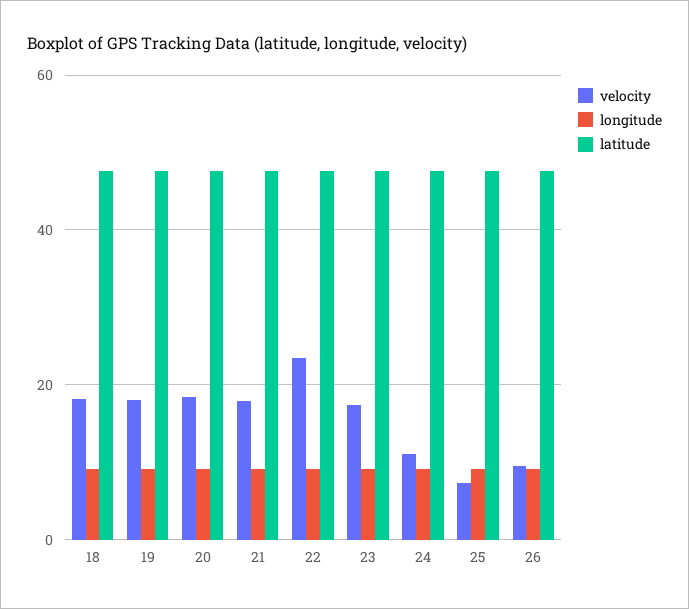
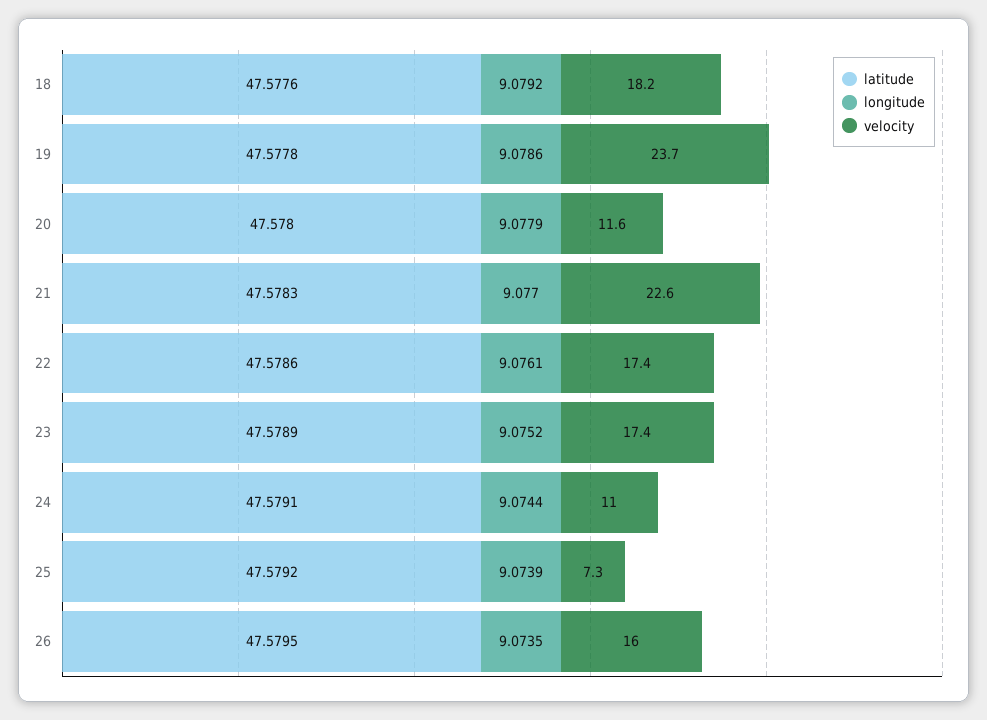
  {
    "velocity": {
      "18": 18.2,
-     "19": 18,
+     "19": 23.7,
-     "20": 18,
+     "20": 11.6,
-     "21": 18,
+     "21": 22.6,
-     "22": 24,
+     "22": 17.4,
      "23": 17.4,
      "24": 11,
      "25": 7.3,
-     "26": 10
+     "26": 16
    },
    "longitude": {
      "18": 9.0792,
      "19": 9.0786,
      "20": 9.0779,
      "21": 9.077,
      "22": 9.0761,
      "23": 9.0752,
      "24": 9.0744,
      "25": 9.0739,
      "26": 9.0735
    },
    "latitude": {
      "18": 47.5776,
      "19": 47.5778,
      "20": 47.578,
      "21": 47.5783,
      "22": 47.5786,
      "23": 47.5789,
      "24": 47.5791,
      "25": 47.5792,
      "26": 47.5795
    }
  }

